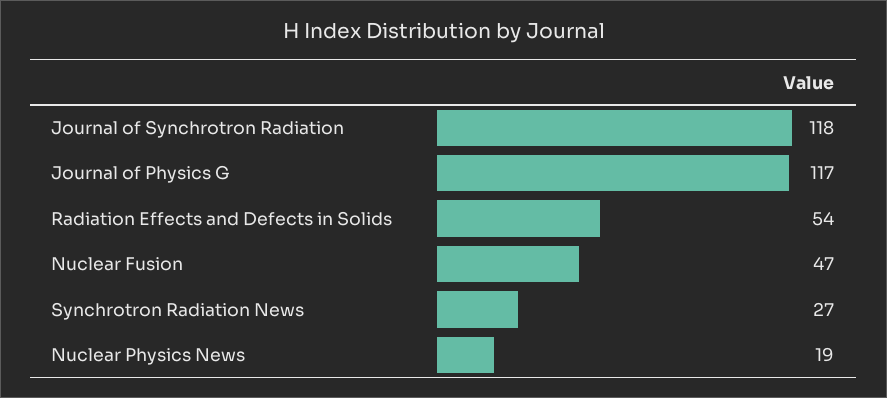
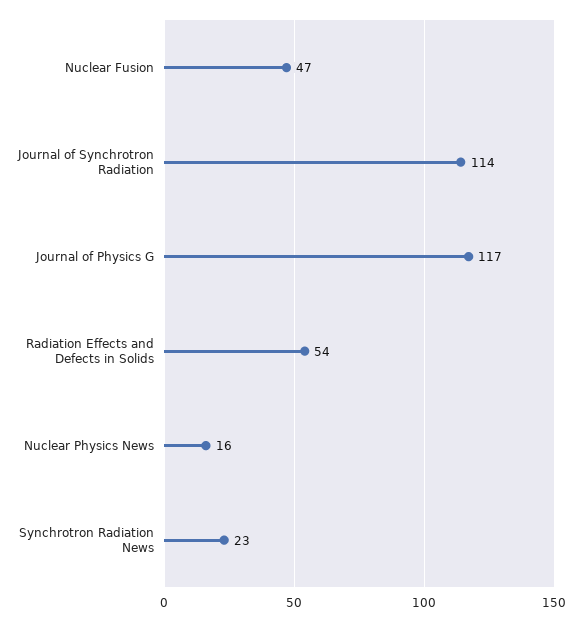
  {
-   "Journal of Synchrotron Radiation": 118,
+   "Journal of Synchrotron Radiation": 114,
    "Journal of Physics G": 117,
    "Radiation Effects and Defects in Solids": 54,
    "Nuclear Fusion": 47,
-   "Synchrotron Radiation News": 27,
+   "Synchrotron Radiation News": 23,
-   "Nuclear Physics News": 19
+   "Nuclear Physics News": 16
  }

